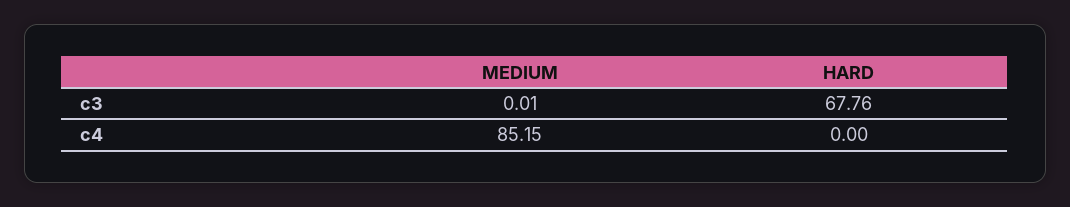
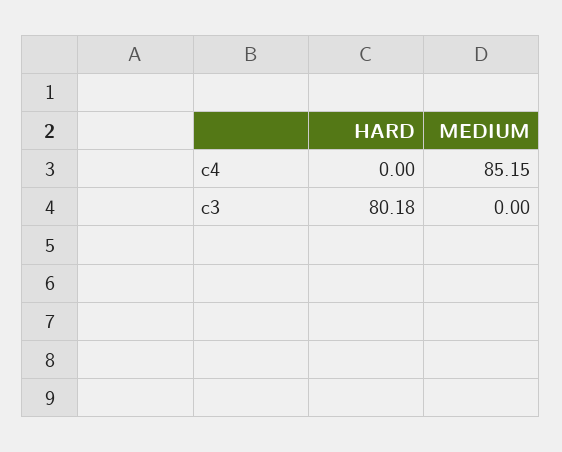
  {
    "MEDIUM": {
-     "c3": 0.01,
+     "c3": 0,
      "c4": 85.15
    },
    "HARD": {
-     "c3": 67.76,
+     "c3": 80.18,
      "c4": 0
    }
  }

